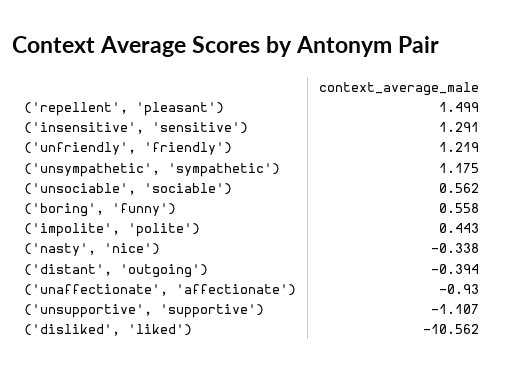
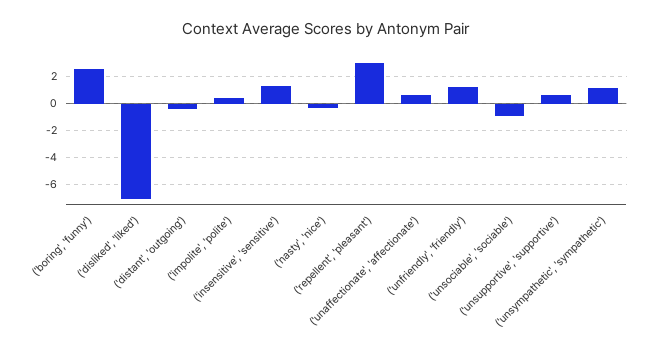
  {
-   "('repellent', 'pleasant')": 1.499,
+   "('repellent', 'pleasant')": 3,
    "('insensitive', 'sensitive')": 1.291,
    "('unfriendly', 'friendly')": 1.219,
    "('unsympathetic', 'sympathetic')": 1.175,
-   "('unsociable', 'sociable')": 0.562,
+   "('unsociable', 'sociable')": -1,
-   "('boring', 'funny')": 0.558,
+   "('boring', 'funny')": 2.5,
    "('impolite', 'polite')": 0.443,
    "('nasty', 'nice')": -0.338,
    "('distant', 'outgoing')": -0.394,
-   "('unaffectionate', 'affectionate')": -0.93,
+   "('unaffectionate', 'affectionate')": 0.5,
-   "('unsupportive', 'supportive')": -1.107,
+   "('unsupportive', 'supportive')": 0.5,
-   "('disliked', 'liked')": -10.562
+   "('disliked', 'liked')": -7
  }

